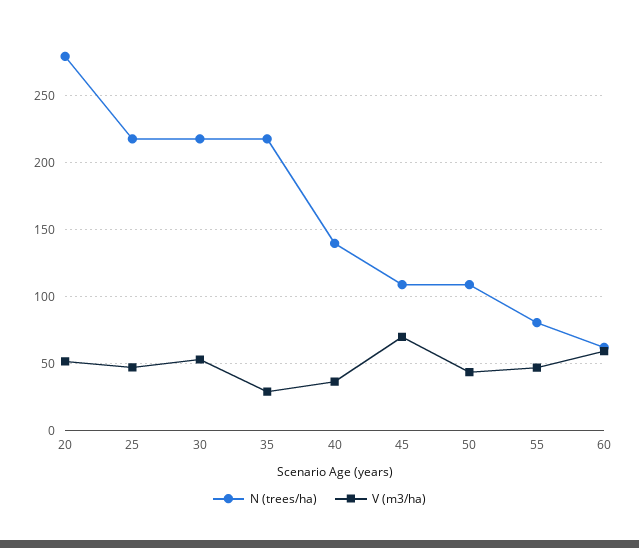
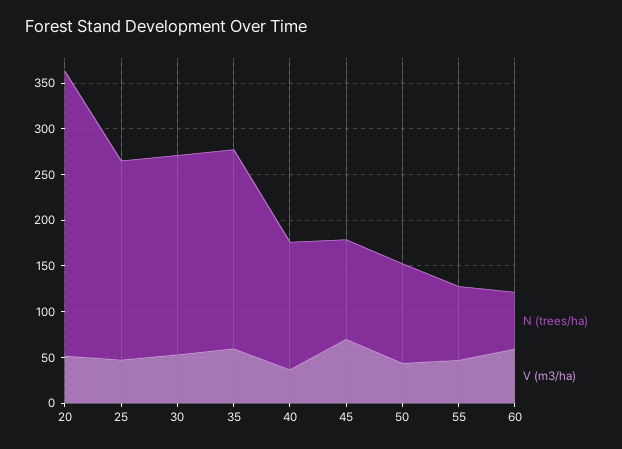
  {
    "N (trees/ha)": {
-     "20": 280,
+     "20": 310,
      "25": 220,
      "30": 220,
      "35": 220,
      "40": 140,
      "45": 110,
      "50": 110,
      "55": 80,
      "60": 60
    },
    "V (m3/ha)": {
      "20": 50,
      "25": 45,
      "30": 55,
-     "35": 30,
+     "35": 60,
      "40": 35,
      "45": 70,
      "50": 45,
      "55": 45,
      "60": 60
    }
  }

